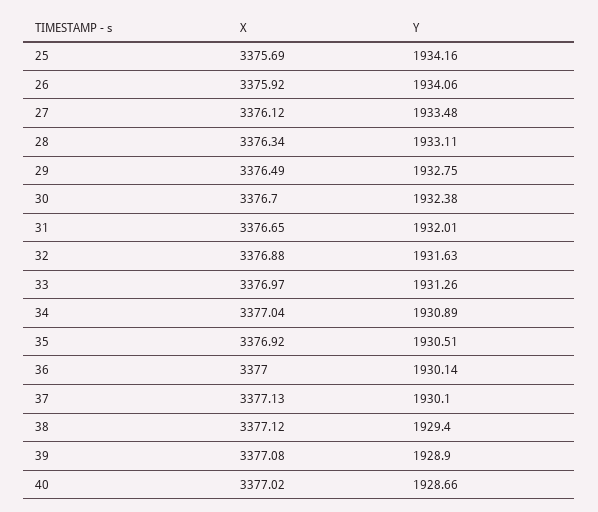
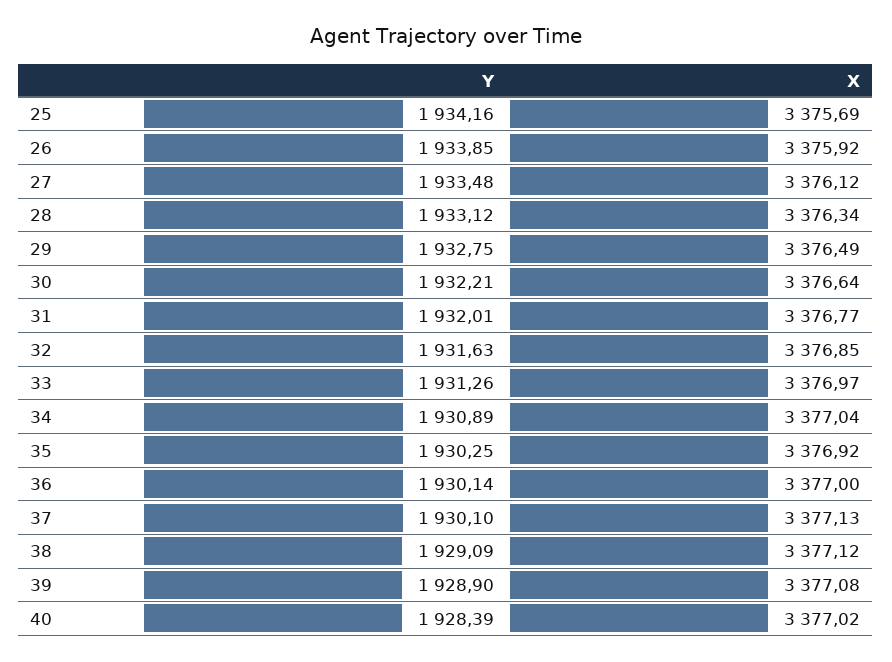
  {
    "X": {
      "25": 3375.69,
      "26": 3375.92,
      "27": 3376.12,
      "28": 3376.34,
      "29": 3376.49,
-     "30": 3376.7,
+     "30": 3376.64,
-     "31": 3376.65,
+     "31": 3376.77,
-     "32": 3376.88,
+     "32": 3376.85,
      "33": 3376.97,
      "34": 3377.04,
      "35": 3376.92,
      "36": 3377,
      "37": 3377.13,
      "38": 3377.12,
      "39": 3377.08,
      "40": 3377.02
    },
    "Y": {
      "25": 1934.16,
-     "26": 1934.06,
+     "26": 1933.85,
      "27": 1933.48,
-     "28": 1933.11,
+     "28": 1933.12,
      "29": 1932.75,
-     "30": 1932.38,
+     "30": 1932.21,
      "31": 1932.01,
      "32": 1931.63,
      "33": 1931.26,
      "34": 1930.89,
-     "35": 1930.51,
+     "35": 1930.25,
      "36": 1930.14,
      "37": 1930.1,
-     "38": 1929.4,
+     "38": 1929.09,
      "39": 1928.9,
-     "40": 1928.66
+     "40": 1928.39
    }
  }

